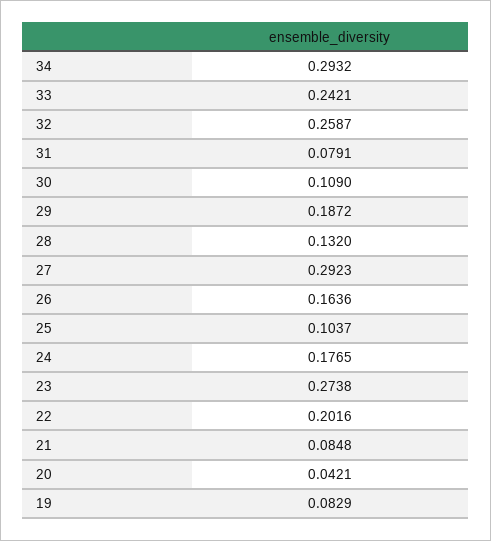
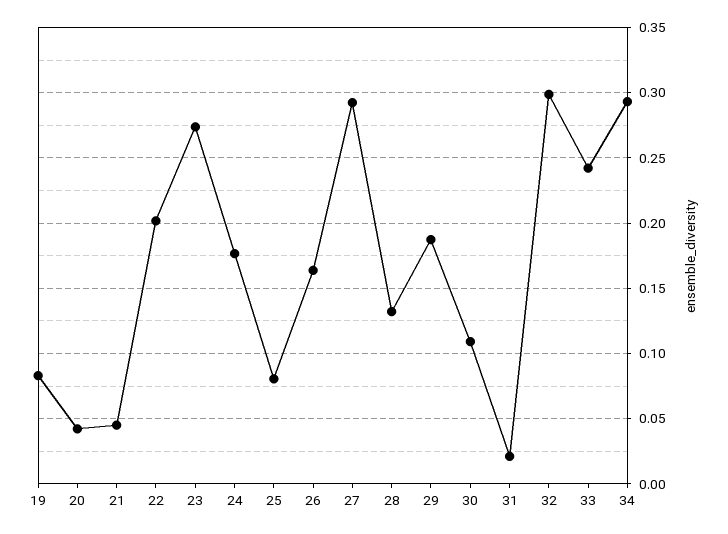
  {
    "34": 0.2932,
    "33": 0.2421,
-   "32": 0.2587,
+   "32": 0.3,
-   "31": 0.0791,
+   "31": 0.02,
    "30": 0.109,
    "29": 0.1872,
    "28": 0.132,
    "27": 0.2923,
    "26": 0.1636,
-   "25": 0.1037,
+   "25": 0.08,
    "24": 0.1765,
    "23": 0.2738,
    "22": 0.2016,
-   "21": 0.0848,
+   "21": 0.045,
    "20": 0.0421,
    "19": 0.0829
  }

